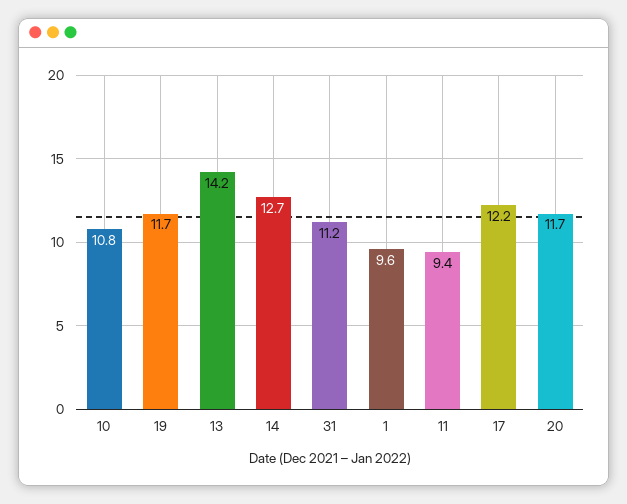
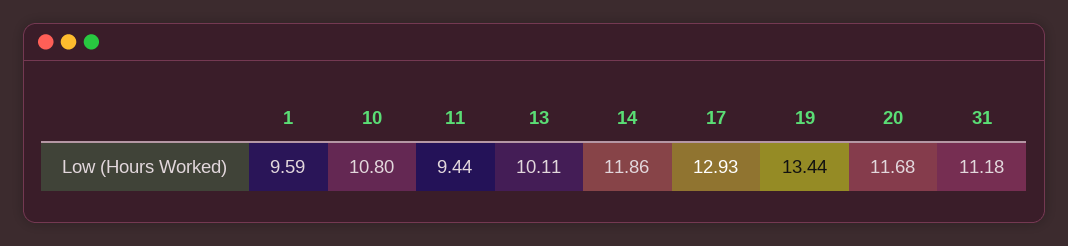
  {
    "10": 10.8,
-   "19": 11.7,
+   "19": 13.44,
-   "13": 14.2,
+   "13": 10.11,
-   "14": 12.7,
+   "14": 11.86,
    "31": 11.18,
    "1": 9.59,
    "11": 9.44,
-   "17": 12.2,
+   "17": 12.93,
    "20": 11.68
  }

